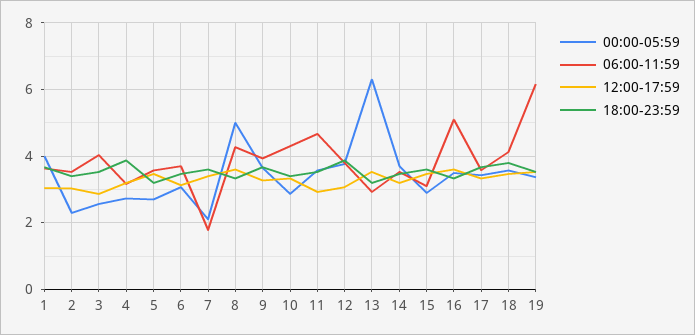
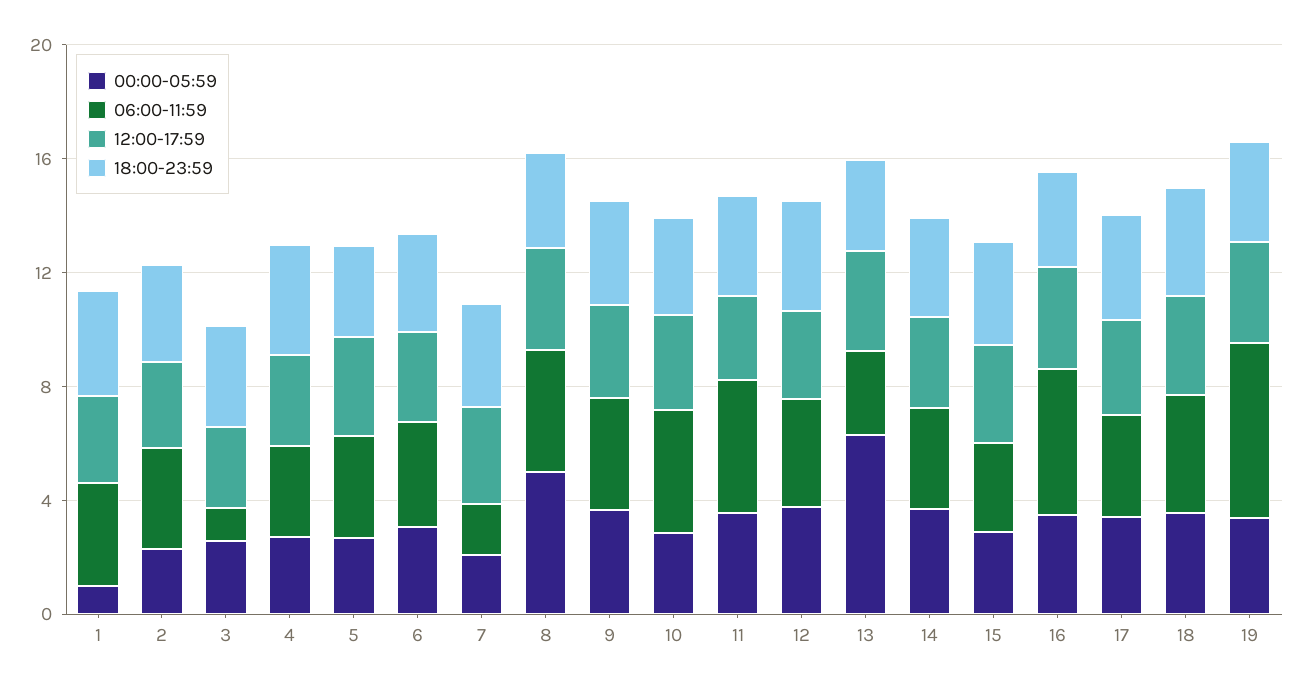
  {
    "00:00-05:59": {
-     "1": 4,
+     "1": 1,
      "2": 2.4,
      "3": 2.6,
      "4": 2.8,
      "5": 2.8,
      "6": 3,
      "7": 2.2,
      "8": 5,
      "9": 3.6,
      "10": 2.8,
      "11": 3.6,
      "12": 3.8,
      "13": 6.4,
      "14": 3.8,
      "15": 3,
      "16": 3.6,
      "17": 3.4,
      "18": 3.6,
      "19": 3.4
    },
    "06:00-11:59": {
      "1": 3.6,
      "2": 3.6,
-     "3": 4,
+     "3": 1,
      "4": 3.2,
      "5": 3.6,
      "6": 3.8,
      "7": 1.8,
      "8": 4.2,
      "9": 4,
      "10": 4.4,
      "11": 4.6,
      "12": 3.8,
      "13": 3,
      "14": 3.6,
      "15": 3.2,
      "16": 5.2,
      "17": 3.6,
      "18": 4.2,
      "19": 6.2
    },
    "12:00-17:59": {
      "1": 3,
      "2": 3,
      "3": 2.8,
      "4": 3.2,
      "5": 3.4,
      "6": 3.2,
      "7": 3.4,
      "8": 3.6,
      "9": 3.2,
      "10": 3.4,
      "11": 3,
      "12": 3,
      "13": 3.6,
      "14": 3.2,
      "15": 3.4,
      "16": 3.6,
      "17": 3.4,
      "18": 3.4,
      "19": 3.6
    },
    "18:00-23:59": {
      "1": 3.6,
      "2": 3.4,
      "3": 3.6,
      "4": 3.8,
      "5": 3.2,
      "6": 3.4,
      "7": 3.6,
      "8": 3.4,
      "9": 3.6,
      "10": 3.4,
      "11": 3.6,
      "12": 3.8,
      "13": 3.2,
      "14": 3.4,
      "15": 3.6,
      "16": 3.4,
      "17": 3.6,
      "18": 3.8,
      "19": 3.6
    }
  }

